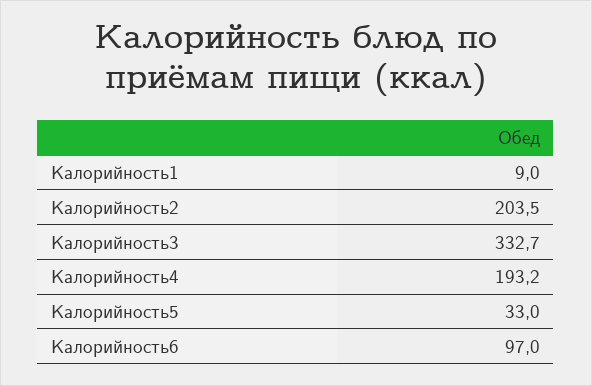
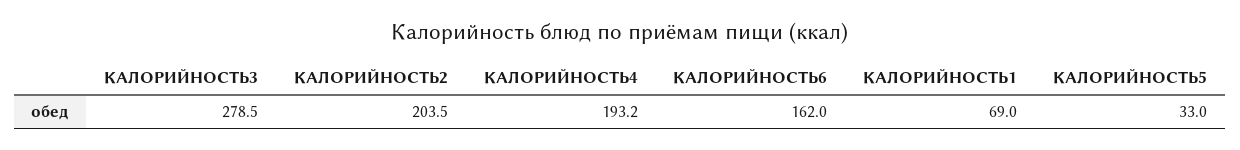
  {
-   "Калорийность1": 9,
+   "Калорийность1": 69,
    "Калорийность2": 203.5,
-   "Калорийность3": 332.7,
+   "Калорийность3": 278.5,
    "Калорийность4": 193.2,
    "Калорийность5": 33,
-   "Калорийность6": 97
+   "Калорийность6": 162
  }

